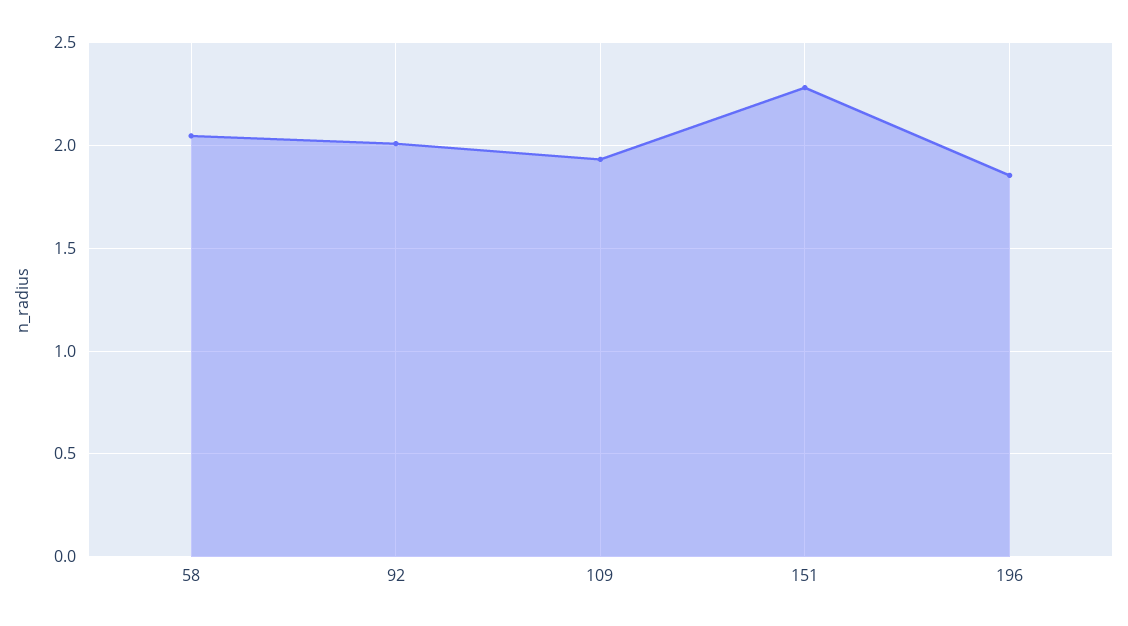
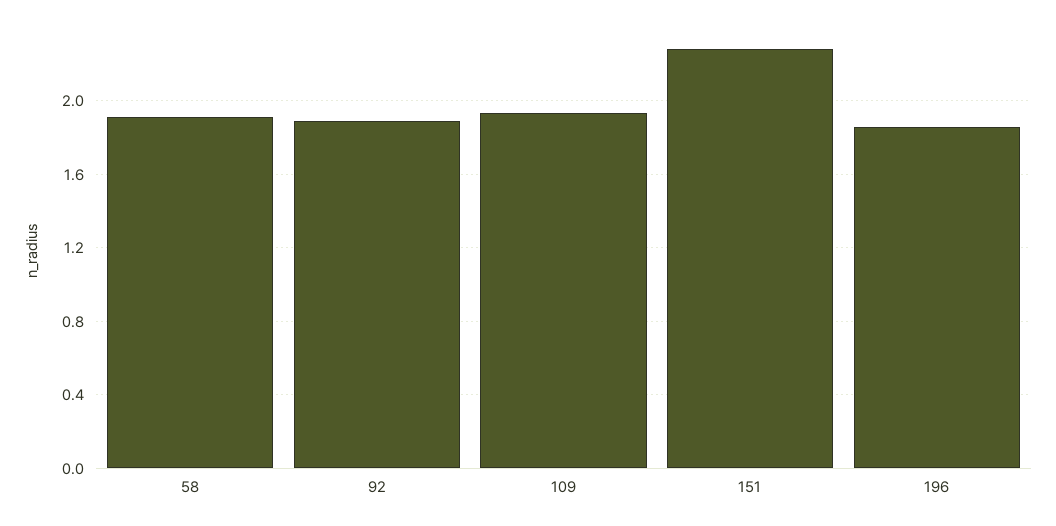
  {
-   "58": 2.05,
+   "58": 1.9,
-   "92": 2,
+   "92": 1.9,
    "109": 1.95,
    "151": 2.3,
    "196": 1.85
  }

